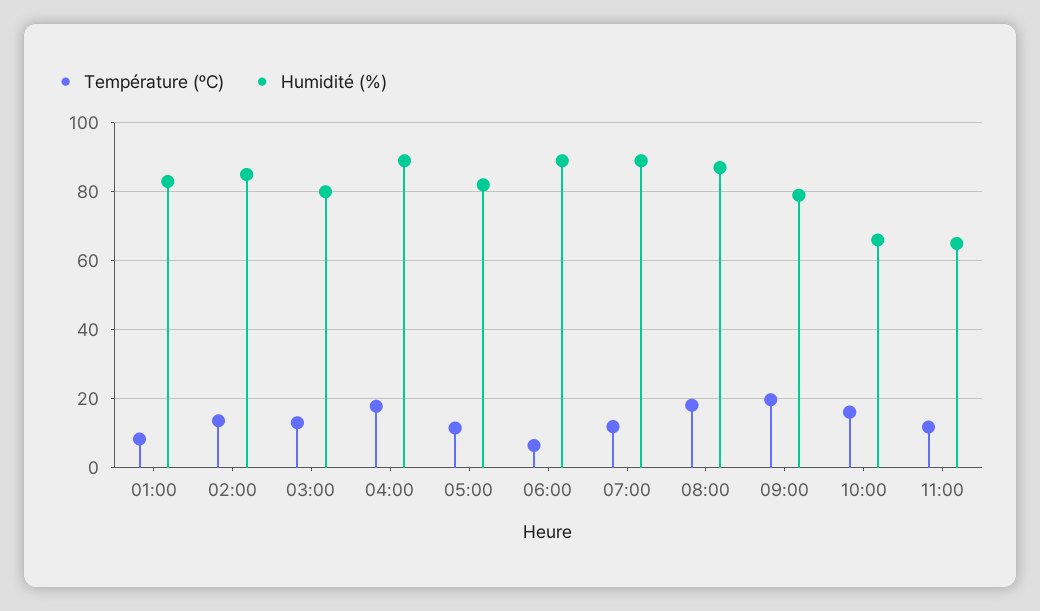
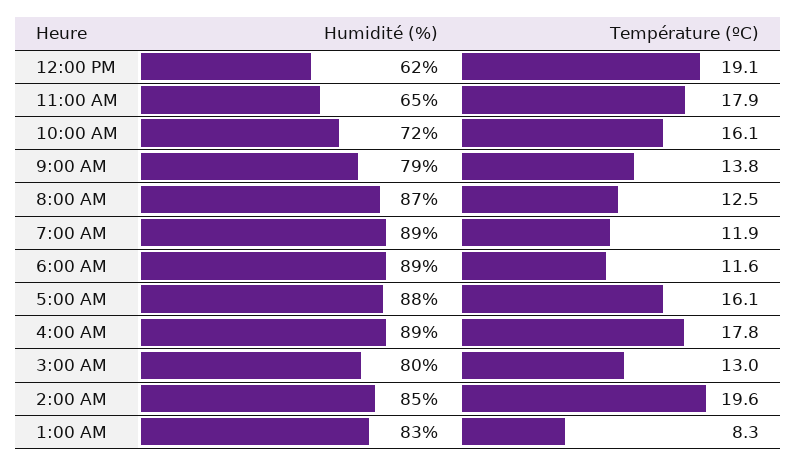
  {
    "Température (ºC)": {
      "01:00": 8.3,
-     "02:00": 14,
+     "02:00": 19.6,
      "03:00": 13,
      "04:00": 17.8,
-     "05:00": 12,
+     "05:00": 16.1,
-     "06:00": 6,
+     "06:00": 11.6,
      "07:00": 11.9,
-     "08:00": 18,
+     "08:00": 12.5,
-     "09:00": 20,
+     "09:00": 13.8,
      "10:00": 16.1,
-     "11:00": 12
+     "11:00": 17.9,
+     "12:00 PM": 19.1
    },
    "Humidité (%)": {
      "01:00": 83,
      "02:00": 85,
      "03:00": 80,
      "04:00": 89,
-     "05:00": 82,
+     "05:00": 88,
      "06:00": 89,
      "07:00": 89,
      "08:00": 87,
      "09:00": 79,
-     "10:00": 66,
+     "10:00": 72,
-     "11:00": 65
+     "11:00": 65,
+     "12:00 PM": 62
    }
  }

